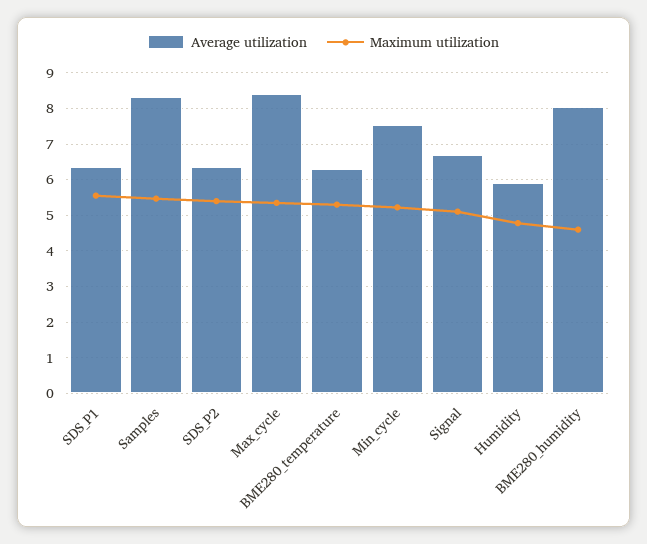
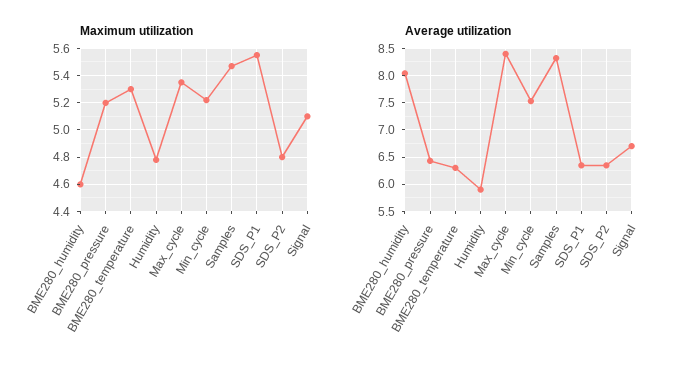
  {
    "Average utilization": {
      "SDS_P1": 6.4,
      "Samples": 8.4,
      "SDS_P2": 6.4,
      "Max_cycle": 8.4,
      "BME280_temperature": 6.4,
      "Min_cycle": 7.6,
      "Signal": 6.8,
      "Humidity": 6,
-     "BME280_humidity": 8
+     "BME280_humidity": 8,
+     "BME280_pressure": 6.5
    },
    "Maximum utilization": {
      "SDS_P1": 5.55,
      "Samples": 5.45,
-     "SDS_P2": 5.4,
+     "SDS_P2": 4.8,
      "Max_cycle": 5.35,
      "BME280_temperature": 5.3,
      "Min_cycle": 5.2,
      "Signal": 5.1,
      "Humidity": 4.8,
-     "BME280_humidity": 4.6
+     "BME280_humidity": 4.6,
+     "BME280_pressure": 5.2
    }
  }

